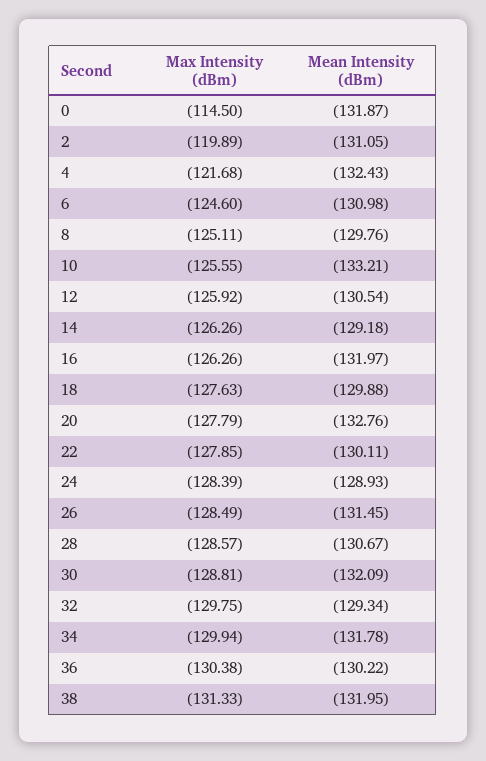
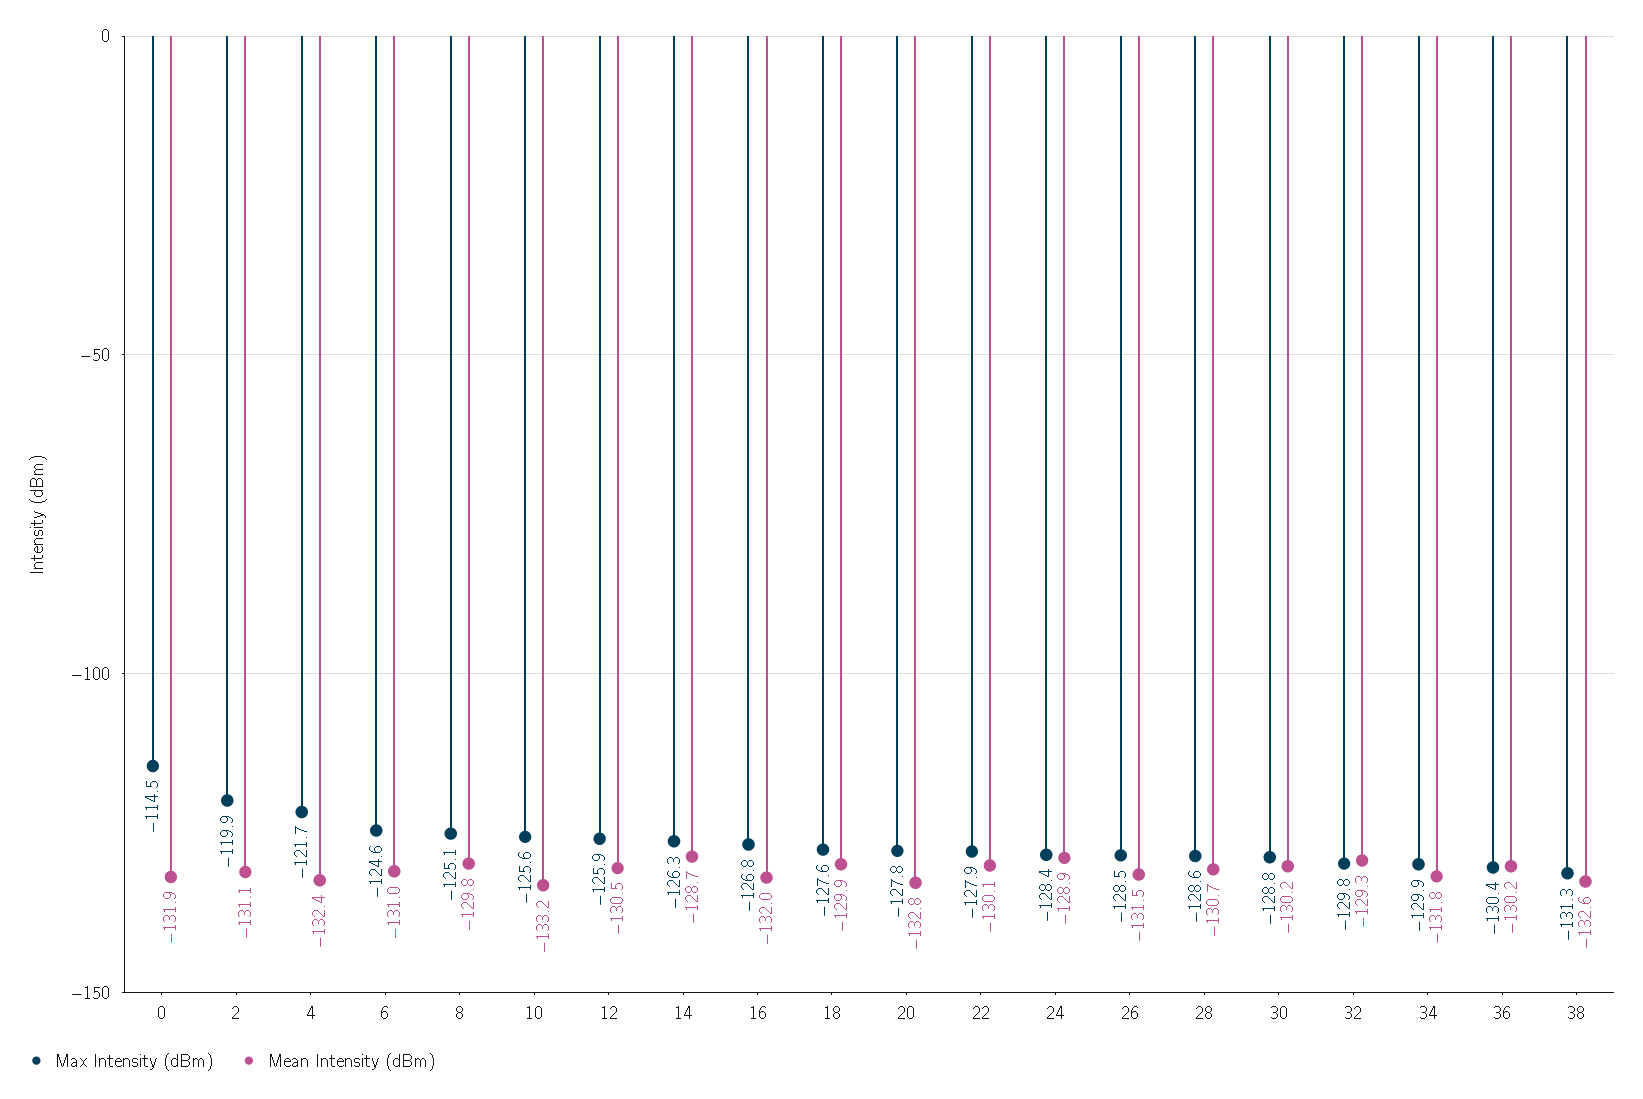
  {
    "Max Intensity (dBm)": {
      "0": -114.5,
      "2": -119.89,
      "4": -121.68,
      "6": -124.6,
      "8": -125.11,
      "10": -125.55,
      "12": -125.92,
      "14": -126.26,
-     "16": -126.26,
+     "16": -126.8,
      "18": -127.63,
      "20": -127.79,
      "22": -127.85,
      "24": -128.39,
      "26": -128.49,
      "28": -128.57,
      "30": -128.81,
      "32": -129.75,
      "34": -129.94,
      "36": -130.38,
      "38": -131.33
    },
    "Mean Intensity (dBm)": {
      "0": -131.87,
      "2": -131.05,
      "4": -132.43,
      "6": -130.98,
      "8": -129.76,
      "10": -133.21,
      "12": -130.54,
-     "14": -129.18,
+     "14": -128.7,
      "16": -131.97,
      "18": -129.88,
      "20": -132.76,
      "22": -130.11,
      "24": -128.93,
      "26": -131.45,
      "28": -130.67,
-     "30": -132.09,
+     "30": -130.2,
      "32": -129.34,
      "34": -131.78,
      "36": -130.22,
-     "38": -131.95
+     "38": -132.6
    }
  }

